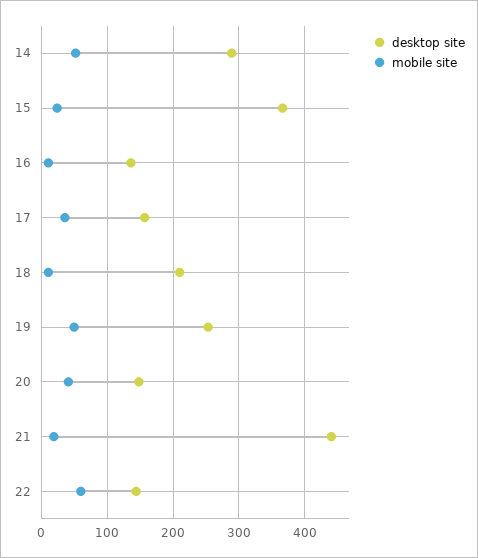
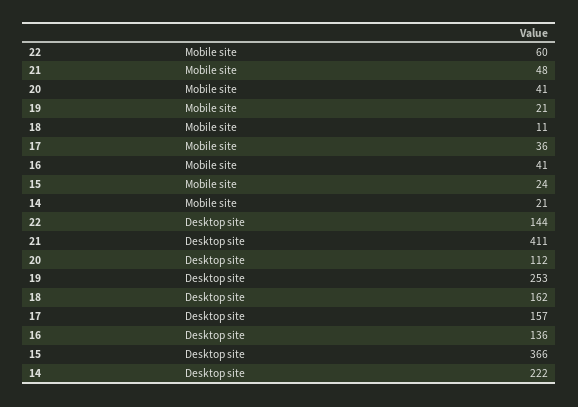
  {
    "desktop site": {
-     "14": 290,
+     "14": 222,
      "15": 366,
      "16": 136,
      "17": 157,
-     "18": 210,
+     "18": 162,
      "19": 253,
-     "20": 150,
+     "20": 112,
-     "21": 440,
+     "21": 411,
      "22": 144
    },
    "mobile site": {
-     "14": 50,
+     "14": 21,
      "15": 24,
-     "16": 10,
+     "16": 41,
      "17": 36,
      "18": 11,
-     "19": 50,
+     "19": 21,
      "20": 41,
-     "21": 20,
+     "21": 48,
      "22": 60
    }
  }

